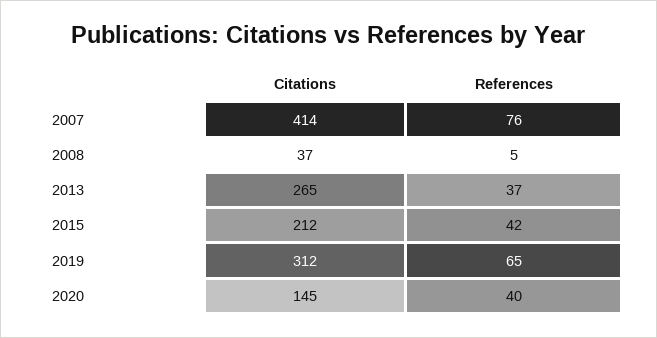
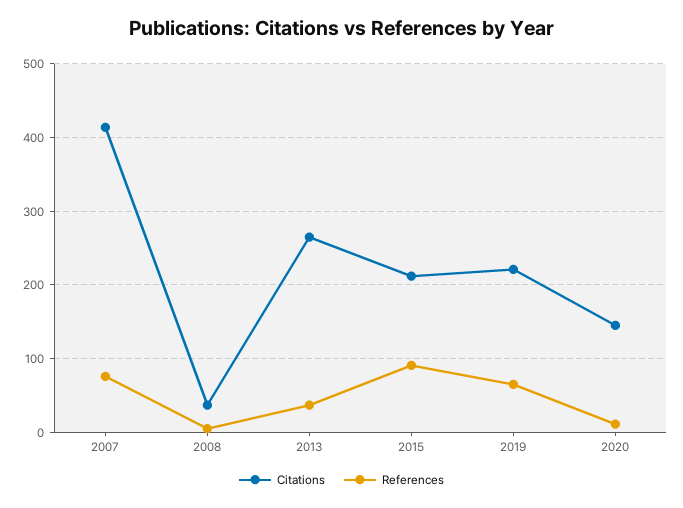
  {
    "Citations": {
      "2007": 414,
      "2008": 37,
      "2013": 265,
      "2015": 212,
-     "2019": 312,
+     "2019": 220,
      "2020": 145
    },
    "References": {
      "2007": 76,
      "2008": 5,
      "2013": 37,
-     "2015": 42,
+     "2015": 90,
      "2019": 65,
-     "2020": 40
+     "2020": 10
    }
  }

